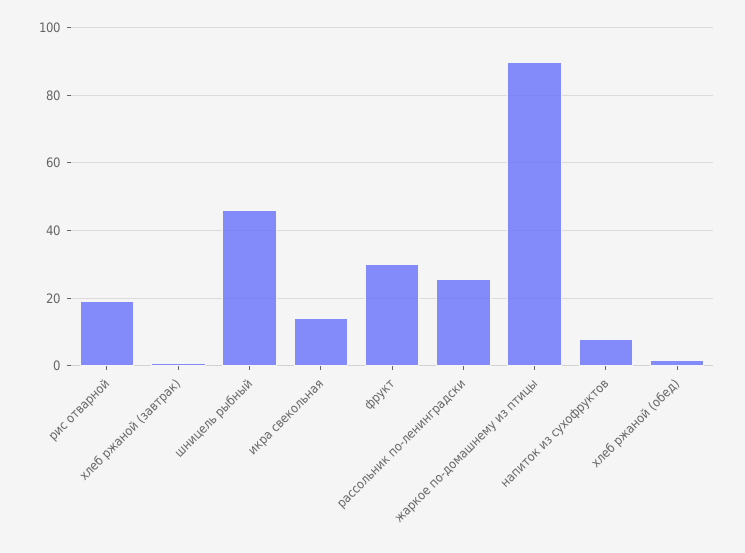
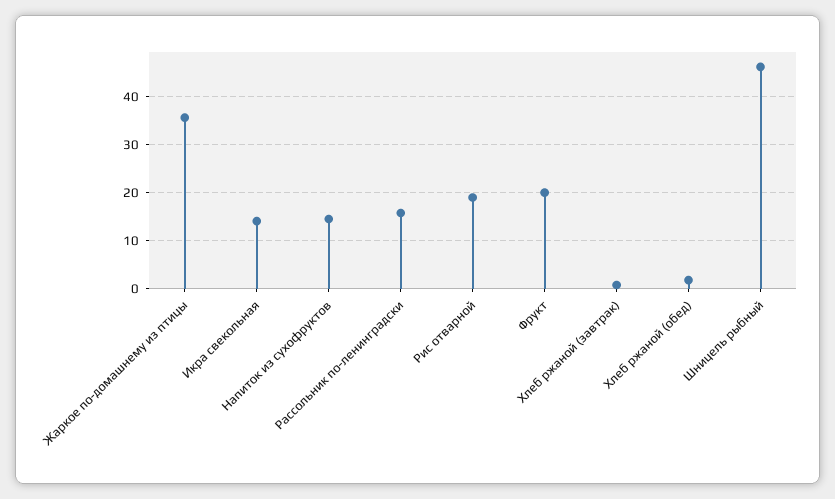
  {
    "рис отварной": 18,
    "хлеб ржаной (завтрак)": 0,
    "шницель рыбный": 46,
    "икра свекольная": 14,
-   "фрукт": 30,
+   "фрукт": 20,
-   "рассольник по-ленинградски": 26,
+   "рассольник по-ленинградски": 16,
-   "жаркое по-домашнему из птицы": 90,
+   "жаркое по-домашнему из птицы": 36,
-   "напиток из сухофруктов": 8,
+   "напиток из сухофруктов": 14,
    "хлеб ржаной (обед)": 2
  }

